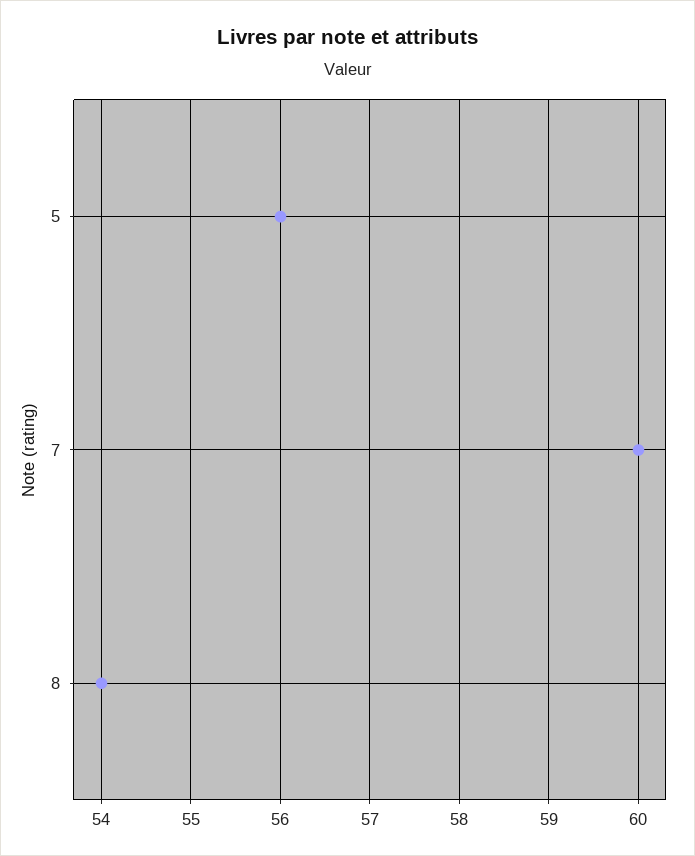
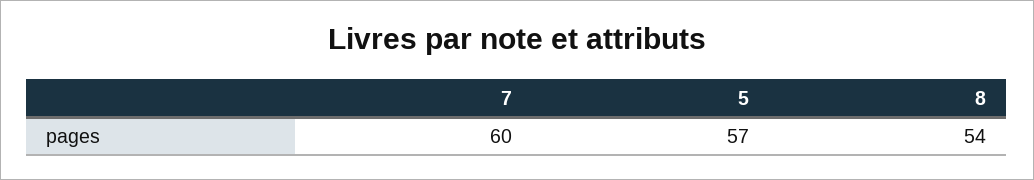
  {
-   "5": 56,
+   "5": 57,
    "7": 60,
    "8": 54
  }

